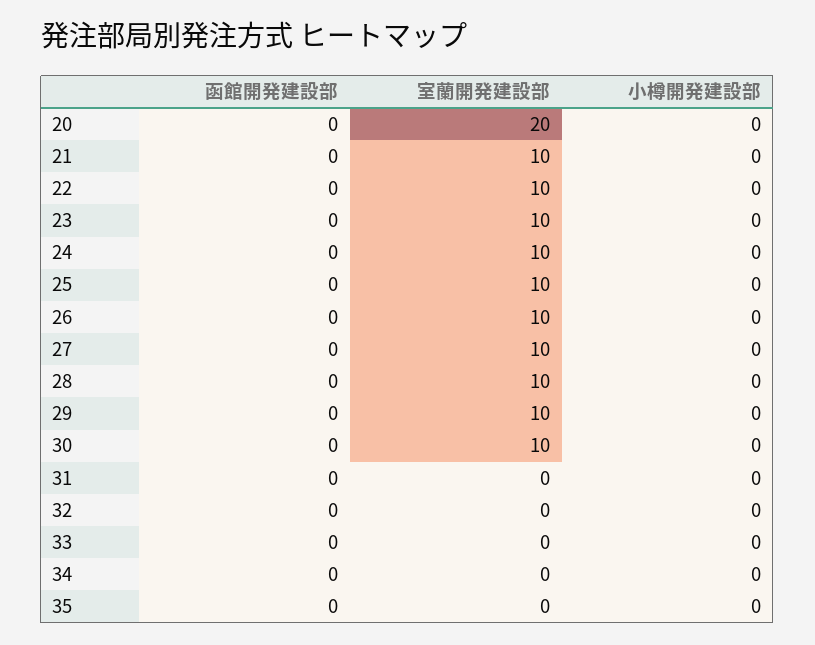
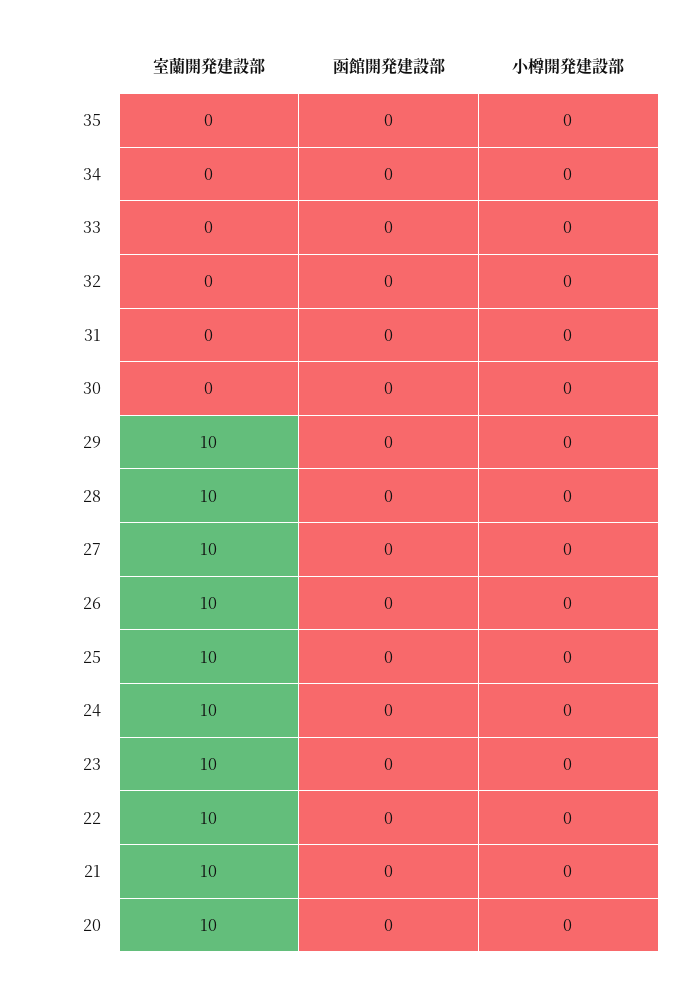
  {
    "函館開発建設部": {
      "20": 0,
      "21": 0,
      "22": 0,
      "23": 0,
      "24": 0,
      "25": 0,
      "26": 0,
      "27": 0,
      "28": 0,
      "29": 0,
      "30": 0,
      "31": 0,
      "32": 0,
      "33": 0,
      "34": 0,
      "35": 0
    },
    "室蘭開発建設部": {
-     "20": 20,
+     "20": 10,
      "21": 10,
      "22": 10,
      "23": 10,
      "24": 10,
      "25": 10,
      "26": 10,
      "27": 10,
      "28": 10,
      "29": 10,
-     "30": 10,
+     "30": 0,
      "31": 0,
      "32": 0,
      "33": 0,
      "34": 0,
      "35": 0
    },
    "小樽開発建設部": {
      "20": 0,
      "21": 0,
      "22": 0,
      "23": 0,
      "24": 0,
      "25": 0,
      "26": 0,
      "27": 0,
      "28": 0,
      "29": 0,
      "30": 0,
      "31": 0,
      "32": 0,
      "33": 0,
      "34": 0,
      "35": 0
    }
  }

